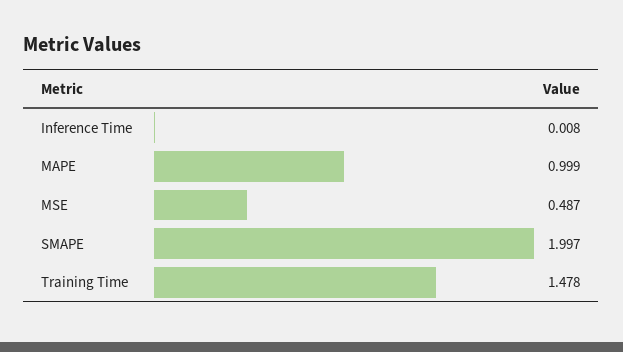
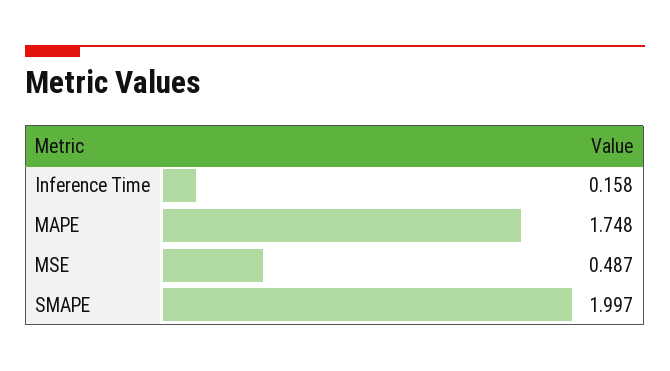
  {
-   "Inference Time": 0.008,
+   "Inference Time": 0.158,
-   "MAPE": 0.999,
+   "MAPE": 1.748,
    "MSE": 0.487,
-   "SMAPE": 1.997,
+   "SMAPE": 1.997
-   "Training Time": 1.478
  }

